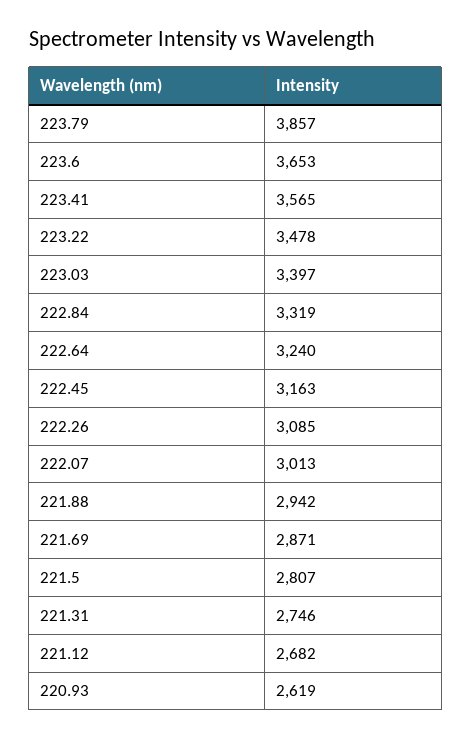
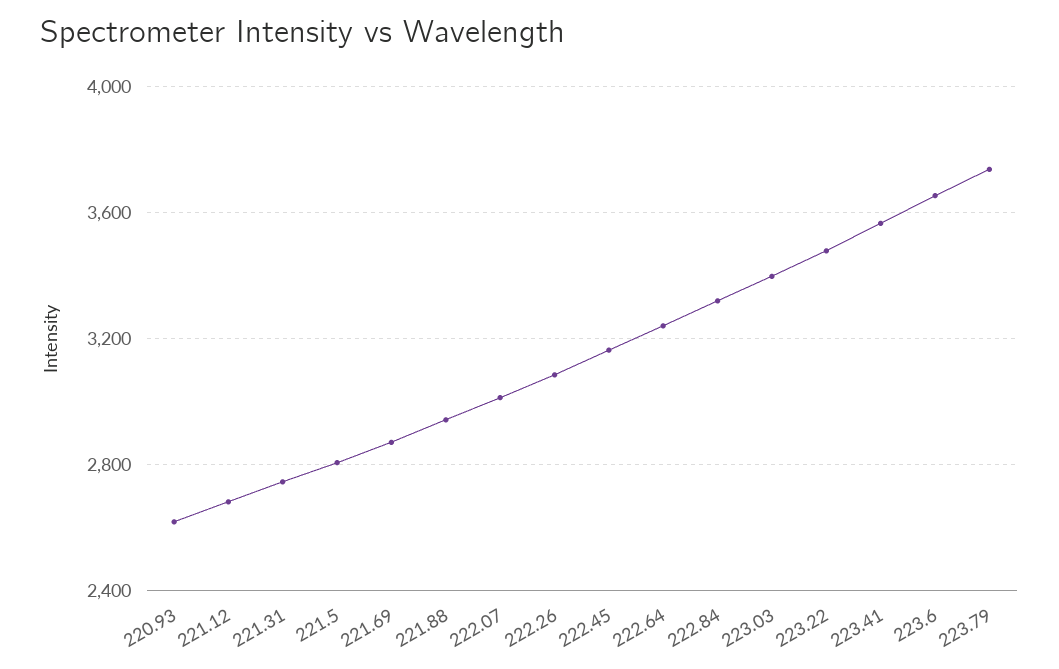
  {
-   "223.79": 3857,
+   "223.79": 3750,
    "223.6": 3653,
    "223.41": 3565,
    "223.22": 3478,
    "223.03": 3397,
    "222.84": 3319,
    "222.64": 3240,
    "222.45": 3163,
    "222.26": 3085,
    "222.07": 3013,
    "221.88": 2942,
    "221.69": 2871,
    "221.5": 2807,
    "221.31": 2746,
    "221.12": 2682,
    "220.93": 2619
  }

